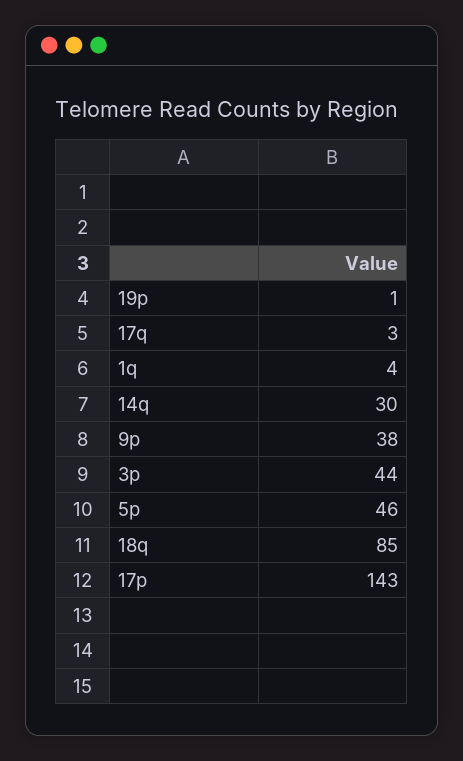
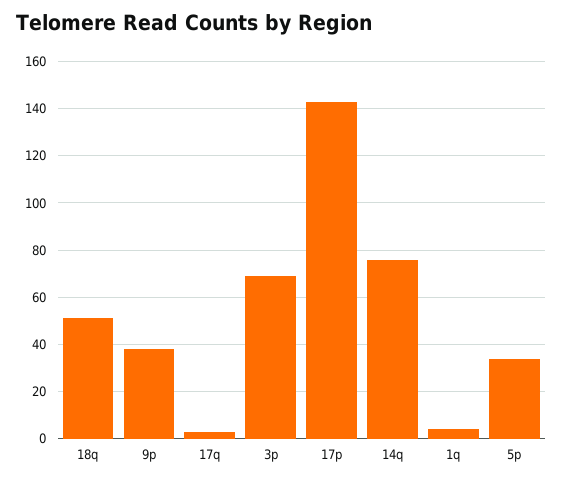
  {
-   "19p": 1,
    "17q": 3,
    "1q": 4,
-   "14q": 30,
+   "14q": 75,
    "9p": 38,
-   "3p": 44,
+   "3p": 70,
-   "5p": 46,
+   "5p": 35,
-   "18q": 85,
+   "18q": 50,
    "17p": 143
  }

